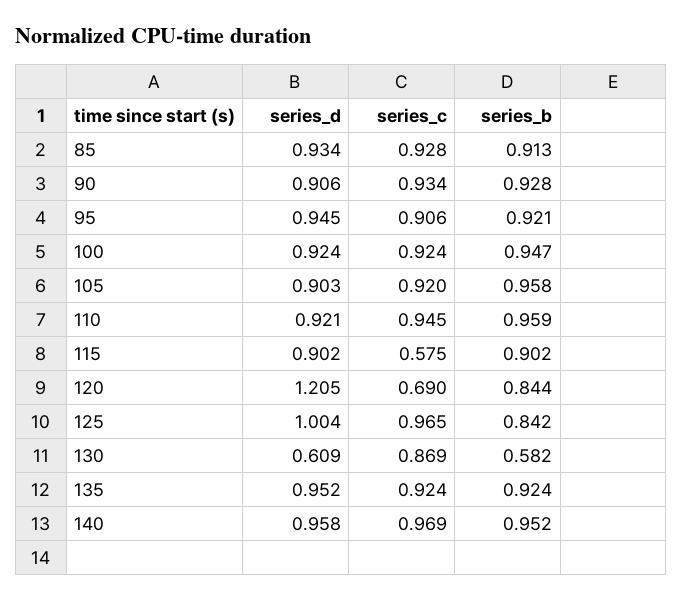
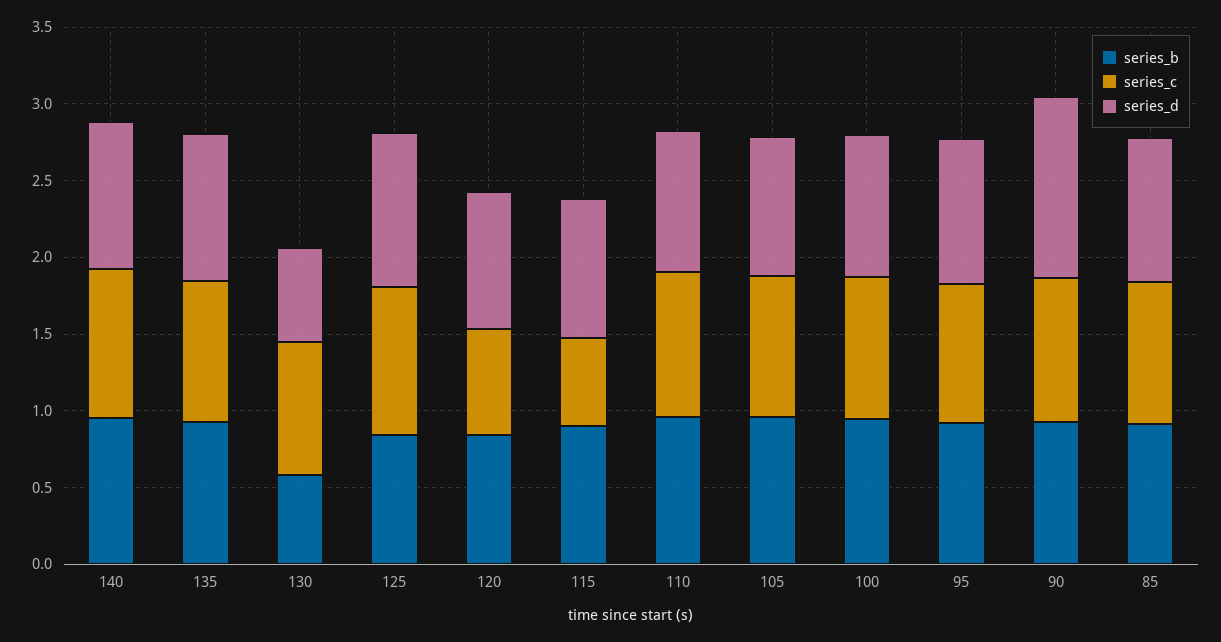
  {
    "series_d": {
      "85": 0.934,
-     "90": 0.906,
+     "90": 1.2,
      "95": 0.945,
      "100": 0.924,
      "105": 0.903,
      "110": 0.921,
      "115": 0.902,
-     "120": 1.205,
+     "120": 0.9,
      "125": 1.004,
      "130": 0.609,
      "135": 0.952,
      "140": 0.958
    },
    "series_c": {
      "85": 0.928,
      "90": 0.934,
      "95": 0.906,
      "100": 0.924,
      "105": 0.92,
      "110": 0.945,
      "115": 0.575,
      "120": 0.69,
      "125": 0.965,
      "130": 0.869,
      "135": 0.924,
      "140": 0.969
    },
    "series_b": {
      "85": 0.913,
      "90": 0.928,
      "95": 0.921,
      "100": 0.947,
      "105": 0.958,
      "110": 0.959,
      "115": 0.902,
      "120": 0.844,
      "125": 0.842,
      "130": 0.582,
      "135": 0.924,
      "140": 0.952
    }
  }

